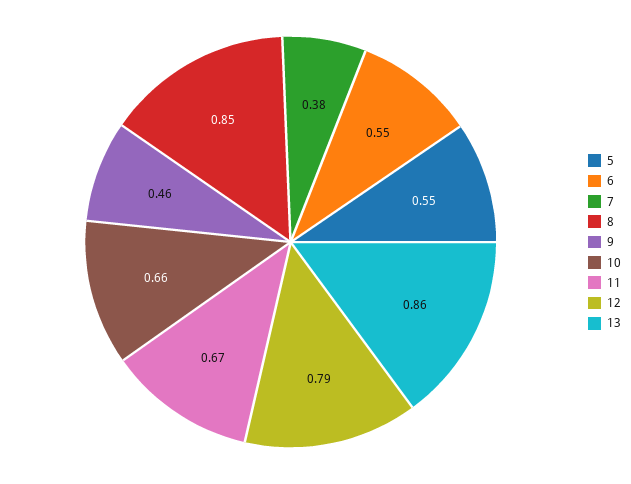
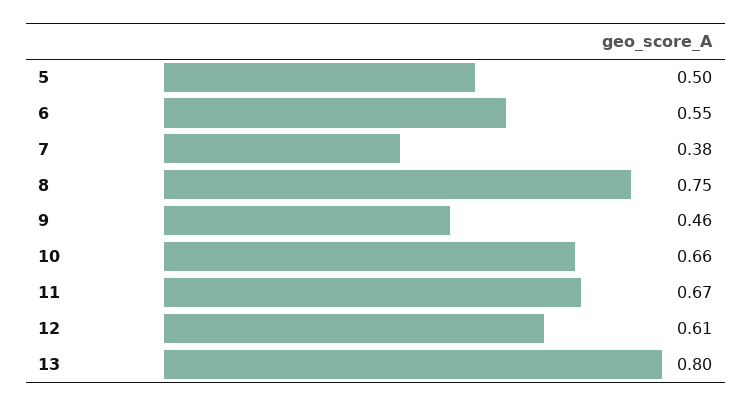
  {
-   "5": 0.55,
+   "5": 0.5,
    "6": 0.55,
    "7": 0.38,
-   "8": 0.85,
+   "8": 0.75,
    "9": 0.46,
    "10": 0.66,
    "11": 0.67,
-   "12": 0.79,
+   "12": 0.61,
-   "13": 0.86
+   "13": 0.8
  }

